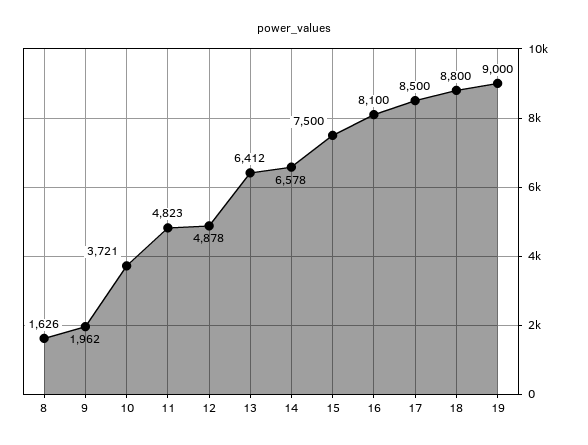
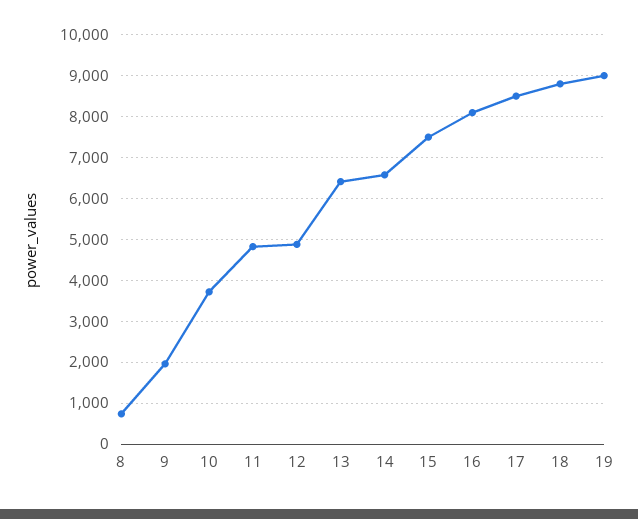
  {
-   "8": 1626,
+   "8": 800,
    "9": 1962,
    "10": 3721,
    "11": 4823,
    "12": 4878,
    "13": 6412,
    "14": 6578,
    "15": 7500,
    "16": 8100,
    "17": 8500,
    "18": 8800,
    "19": 9000
  }

